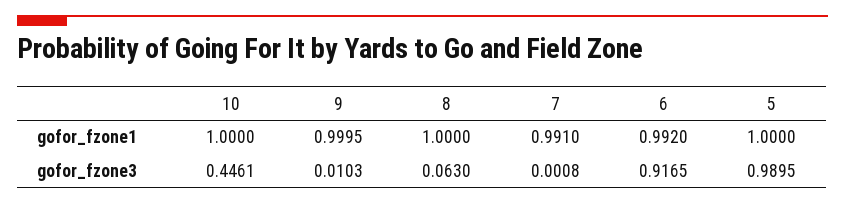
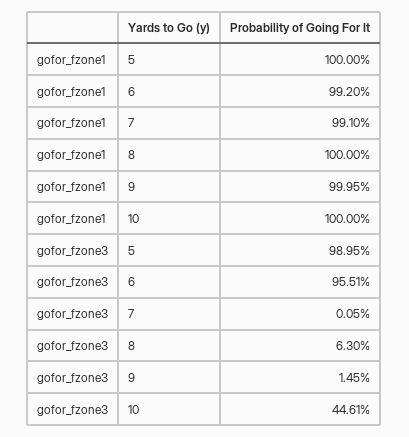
  {
    "10": {
      "gofor_fzone1": 1,
      "gofor_fzone3": 0.4461
    },
    "9": {
      "gofor_fzone1": 0.9995,
-     "gofor_fzone3": 0.0103
+     "gofor_fzone3": 0.0145
    },
    "8": {
      "gofor_fzone1": 1,
      "gofor_fzone3": 0.063
    },
    "7": {
      "gofor_fzone1": 0.991,
-     "gofor_fzone3": 0.0008
+     "gofor_fzone3": 0.0005
    },
    "6": {
      "gofor_fzone1": 0.992,
-     "gofor_fzone3": 0.9165
+     "gofor_fzone3": 0.9551
    },
    "5": {
      "gofor_fzone1": 1,
      "gofor_fzone3": 0.9895
    }
  }

